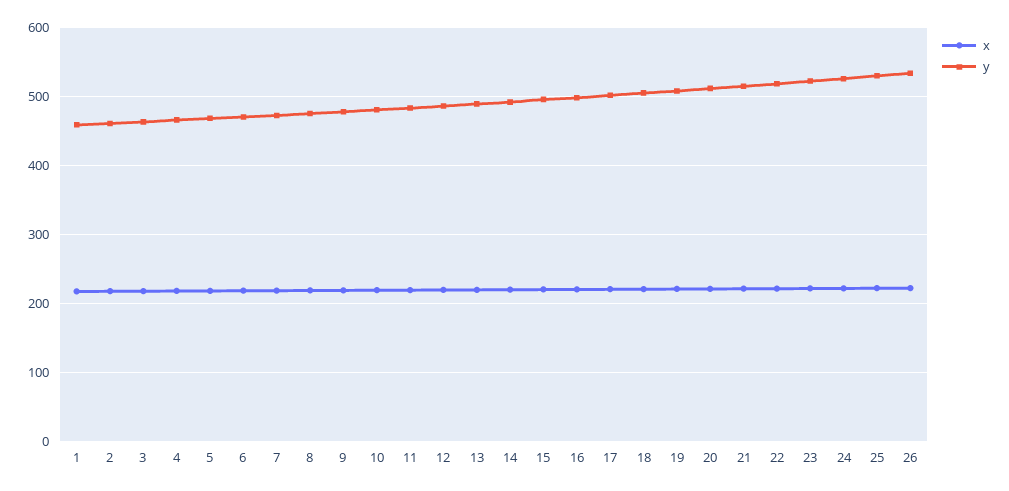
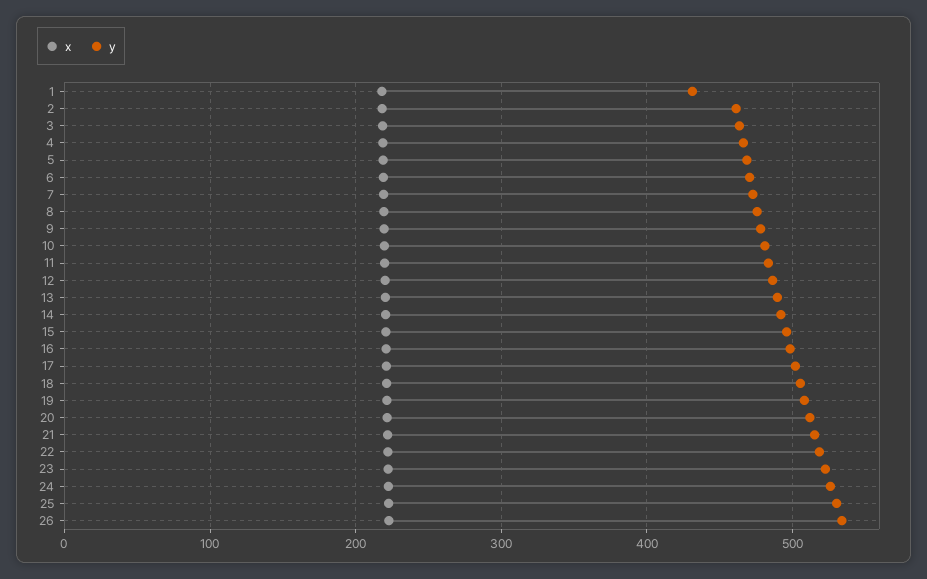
  {
    "x": {
      "1": 220,
      "2": 220,
      "3": 220,
      "4": 220,
      "5": 220,
      "6": 220,
      "7": 220,
      "8": 220,
      "9": 220,
      "10": 220,
      "11": 220,
      "12": 220,
      "13": 220,
      "14": 220,
      "15": 220,
      "16": 220,
      "17": 220,
      "18": 220,
      "19": 220,
      "20": 220,
      "21": 220,
      "22": 220,
      "23": 220,
      "24": 220,
      "25": 220,
      "26": 220
    },
    "y": {
-     "1": 460,
+     "1": 430,
      "2": 460,
      "3": 460,
      "4": 470,
      "5": 470,
      "6": 470,
      "7": 470,
      "8": 480,
      "9": 480,
      "10": 480,
      "11": 480,
      "12": 490,
      "13": 490,
      "14": 490,
      "15": 500,
      "16": 500,
      "17": 500,
      "18": 510,
      "19": 510,
      "20": 510,
      "21": 520,
      "22": 520,
      "23": 520,
      "24": 530,
      "25": 530,
      "26": 530
    }
  }

